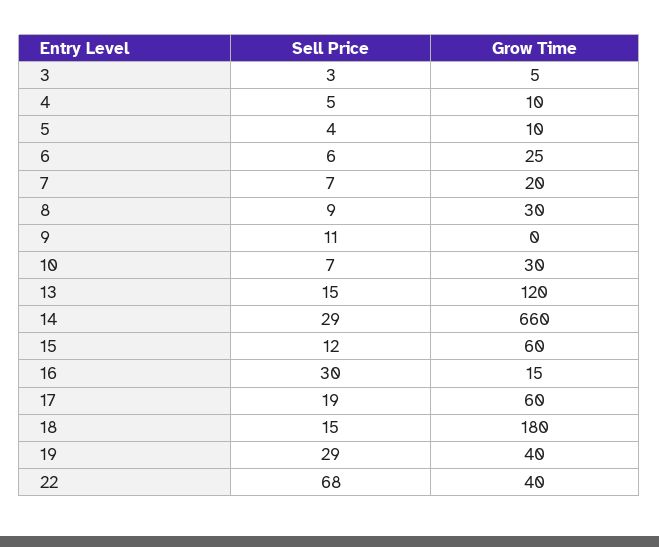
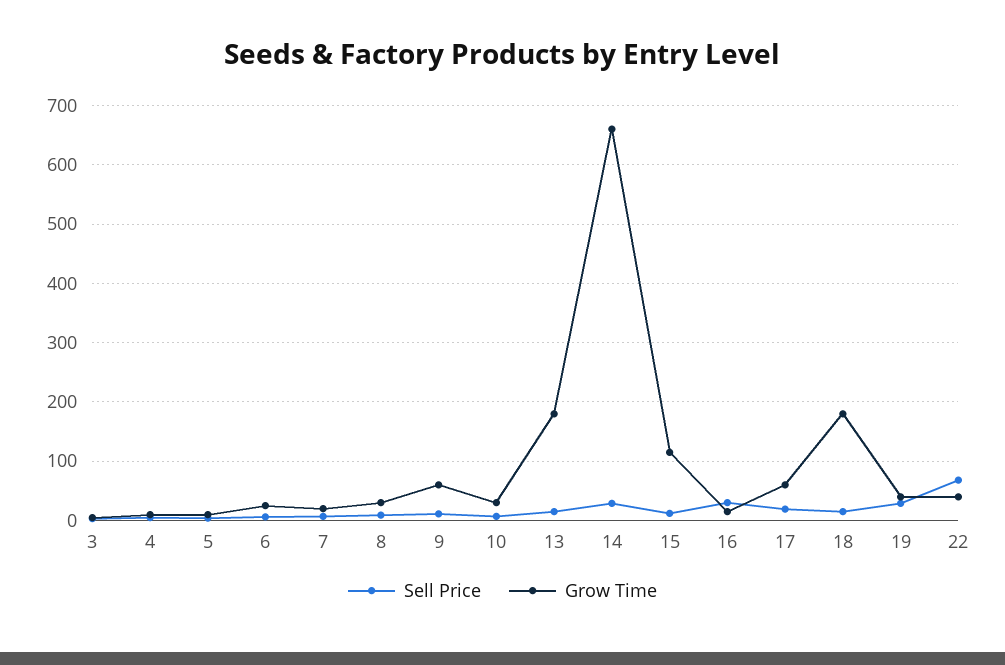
  {
    "Sell Price": {
      "3": 3,
      "4": 5,
      "5": 4,
      "6": 6,
      "7": 7,
      "8": 9,
      "9": 11,
      "10": 7,
      "13": 15,
      "14": 29,
      "15": 12,
      "16": 30,
      "17": 19,
      "18": 15,
      "19": 29,
      "22": 68
    },
    "Grow Time": {
      "3": 5,
      "4": 10,
      "5": 10,
      "6": 25,
      "7": 20,
      "8": 30,
-     "9": 0,
+     "9": 60,
      "10": 30,
-     "13": 120,
+     "13": 180,
      "14": 660,
-     "15": 60,
+     "15": 120,
      "16": 15,
      "17": 60,
      "18": 180,
      "19": 40,
      "22": 40
    }
  }

